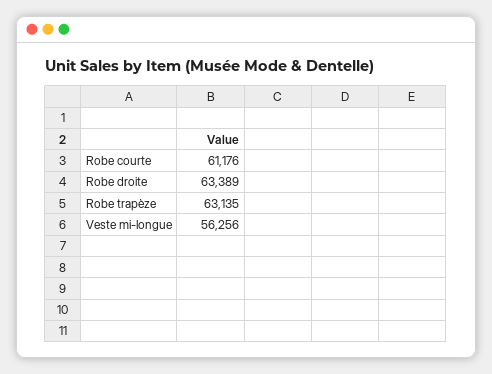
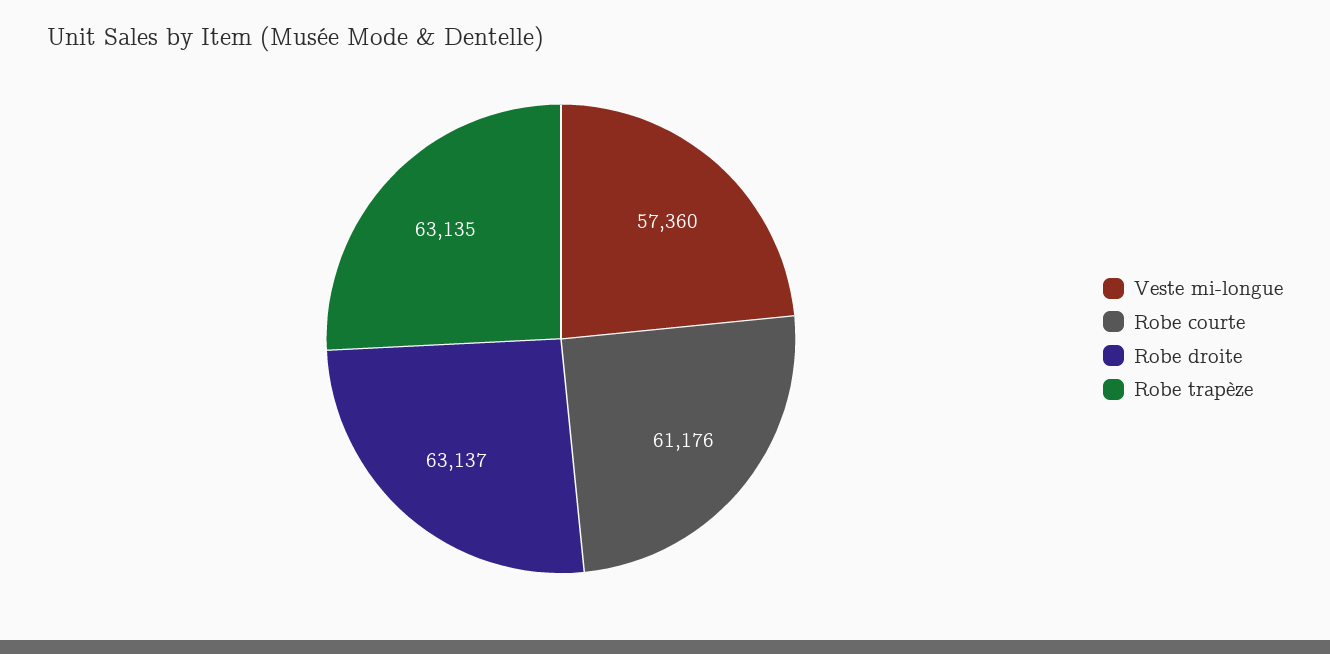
  {
    "Robe courte": 61176,
-   "Robe droite": 63389,
+   "Robe droite": 63137,
    "Robe trapèze": 63135,
-   "Veste mi-longue": 56256
+   "Veste mi-longue": 57360
  }

